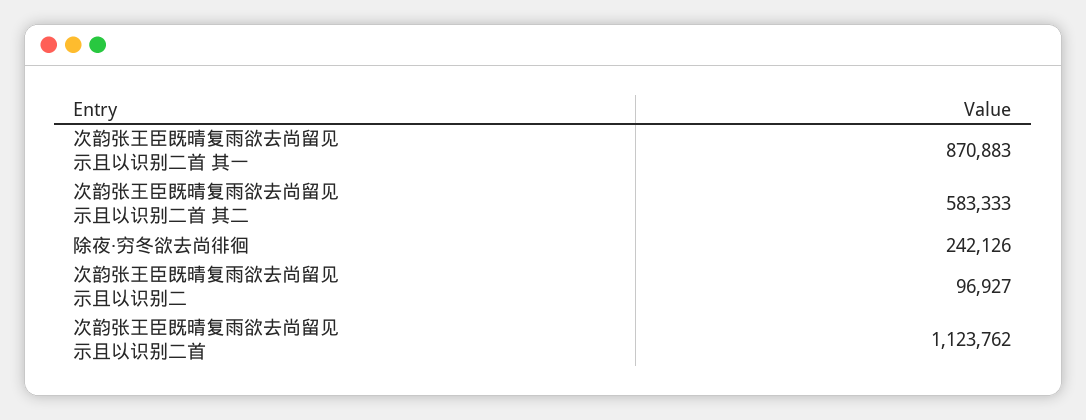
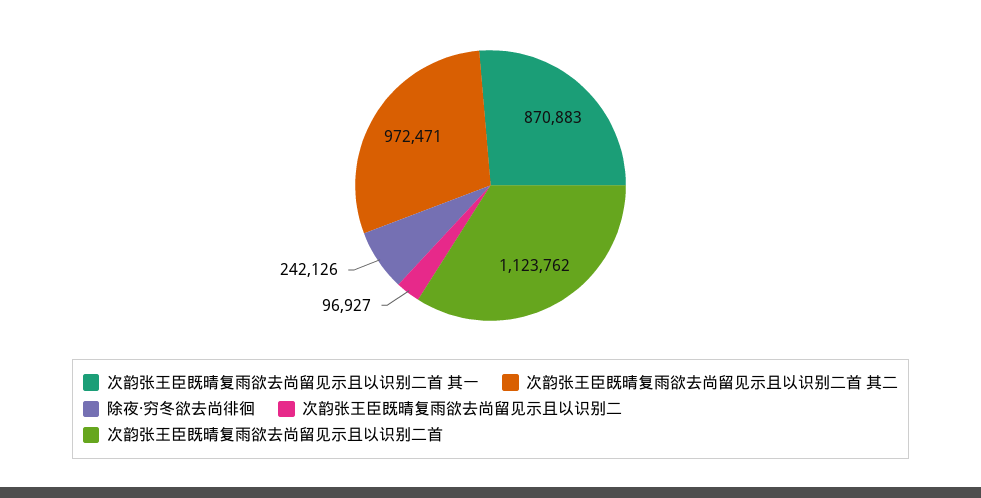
  {
    "次韵张王臣既晴复雨欲去尚留见示且以识别二首 其一": 870883,
-   "次韵张王臣既晴复雨欲去尚留见示且以识别二首 其二": 583333,
+   "次韵张王臣既晴复雨欲去尚留见示且以识别二首 其二": 972471,
    "除夜·穷冬欲去尚徘徊": 242126,
    "次韵张王臣既晴复雨欲去尚留见示且以识别二": 96927,
    "次韵张王臣既晴复雨欲去尚留见示且以识别二首": 1123762
  }

